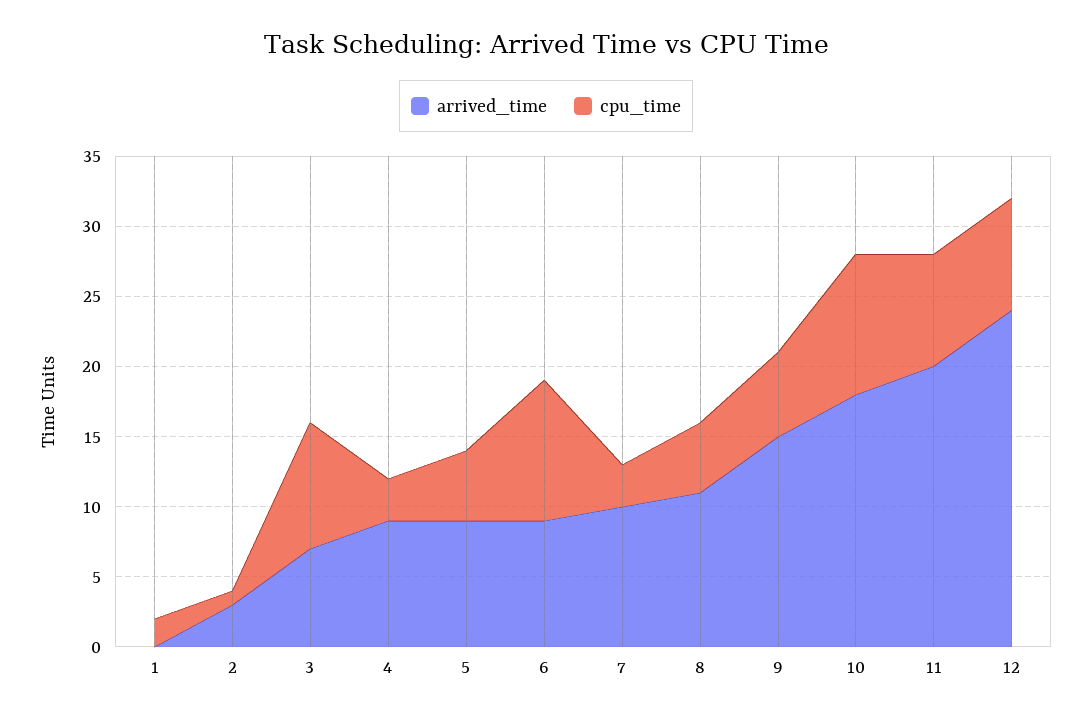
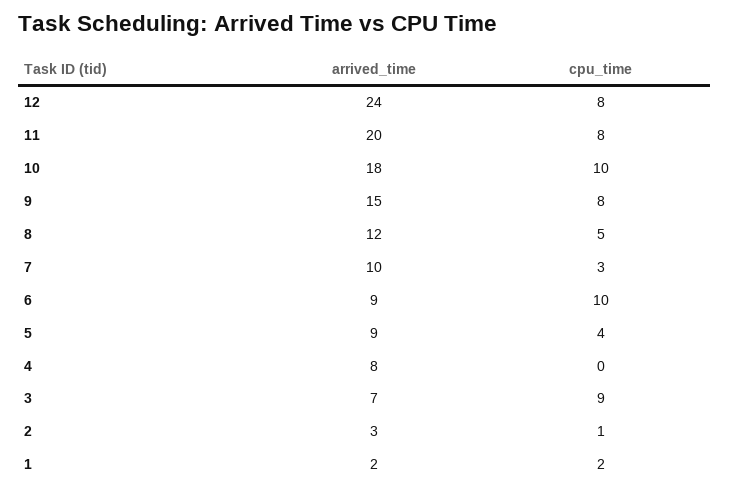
  {
    "arrived_time": {
-     "1": 0,
+     "1": 2,
      "2": 3,
      "3": 7,
-     "4": 9,
+     "4": 8,
      "5": 9,
      "6": 9,
      "7": 10,
-     "8": 11,
+     "8": 12,
      "9": 15,
      "10": 18,
      "11": 20,
      "12": 24
    },
    "cpu_time": {
      "1": 2,
      "2": 1,
      "3": 9,
-     "4": 3,
+     "4": 0,
-     "5": 5,
+     "5": 4,
      "6": 10,
      "7": 3,
      "8": 5,
-     "9": 6,
+     "9": 8,
      "10": 10,
      "11": 8,
      "12": 8
    }
  }

